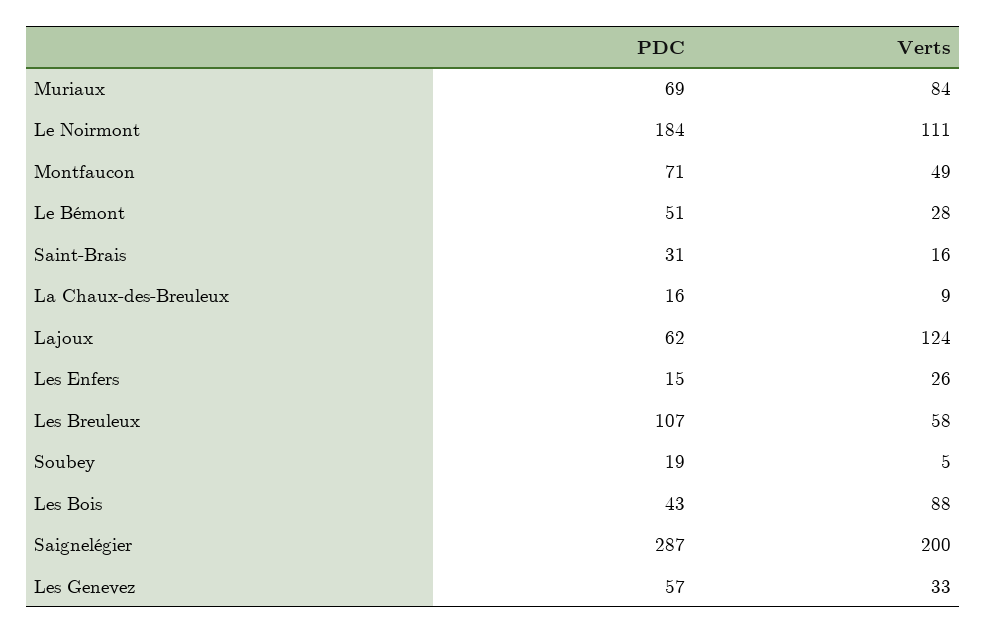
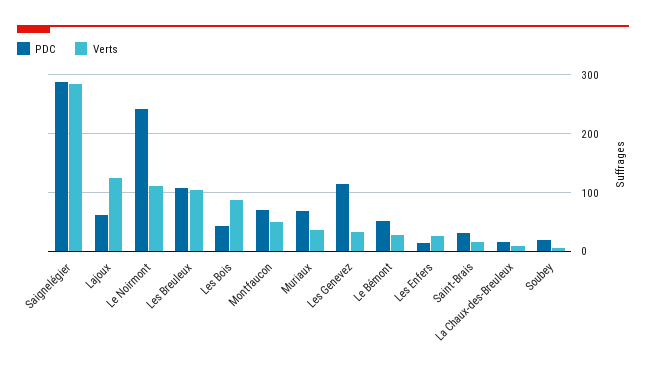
  {
    "PDC": {
      "Muriaux": 69,
-     "Le Noirmont": 184,
+     "Le Noirmont": 240,
      "Montfaucon": 71,
      "Le Bémont": 51,
      "Saint-Brais": 31,
      "La Chaux-des-Breuleux": 16,
      "Lajoux": 62,
      "Les Enfers": 15,
      "Les Breuleux": 107,
      "Soubey": 19,
      "Les Bois": 43,
      "Saignelégier": 287,
-     "Les Genevez": 57
+     "Les Genevez": 120
    },
    "Verts": {
-     "Muriaux": 84,
+     "Muriaux": 40,
      "Le Noirmont": 111,
      "Montfaucon": 49,
      "Le Bémont": 28,
      "Saint-Brais": 16,
      "La Chaux-des-Breuleux": 9,
      "Lajoux": 124,
      "Les Enfers": 26,
-     "Les Breuleux": 58,
+     "Les Breuleux": 100,
      "Soubey": 5,
      "Les Bois": 88,
-     "Saignelégier": 200,
+     "Saignelégier": 280,
      "Les Genevez": 33
    }
  }

